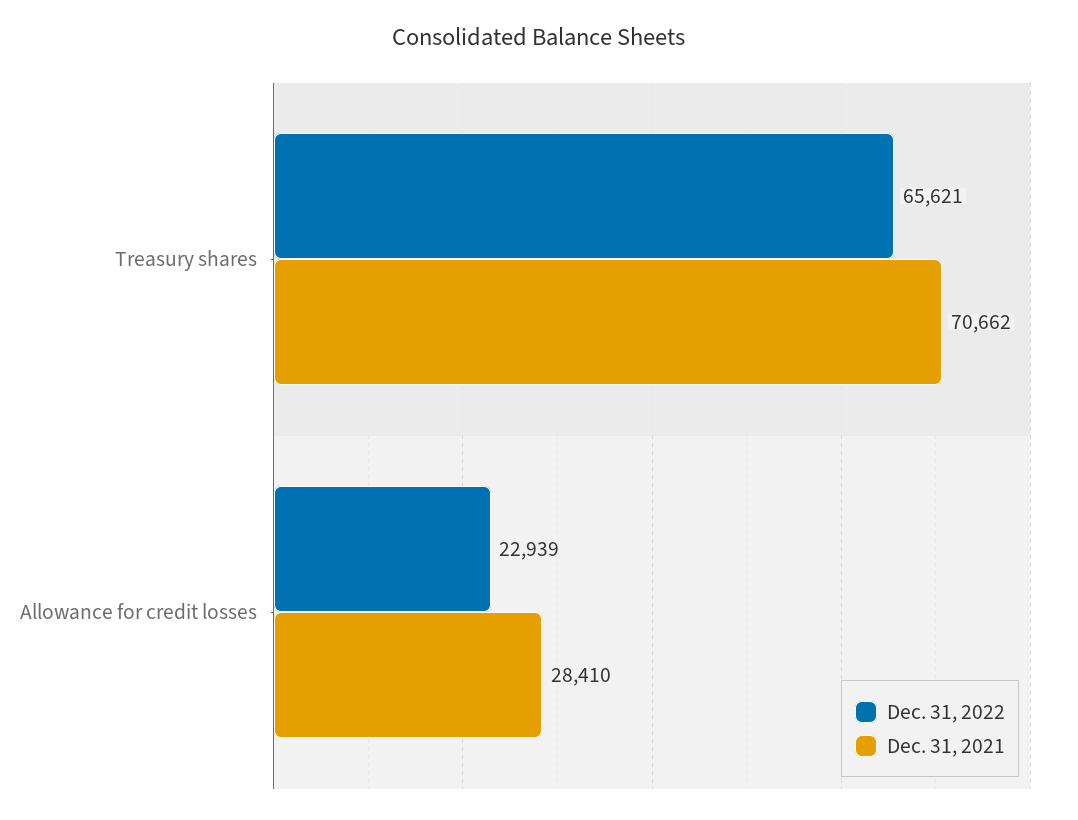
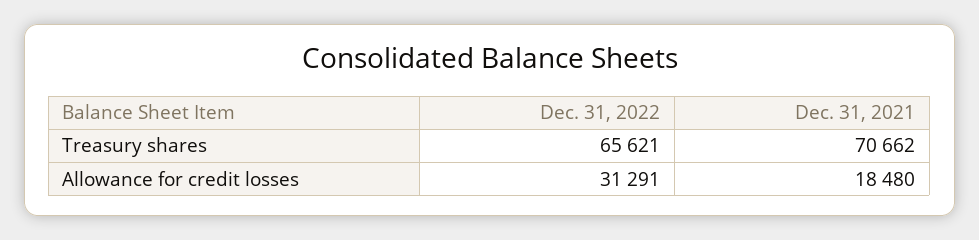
  {
    "Dec. 31, 2022": {
      "Treasury shares": 65621,
-     "Allowance for credit losses": 22939
+     "Allowance for credit losses": 31291
    },
    "Dec. 31, 2021": {
      "Treasury shares": 70662,
-     "Allowance for credit losses": 28410
+     "Allowance for credit losses": 18480
    }
  }

